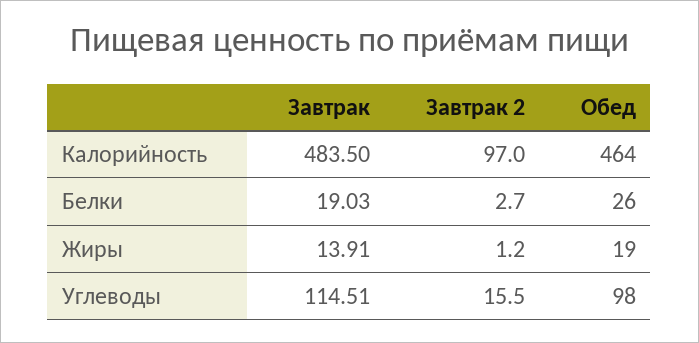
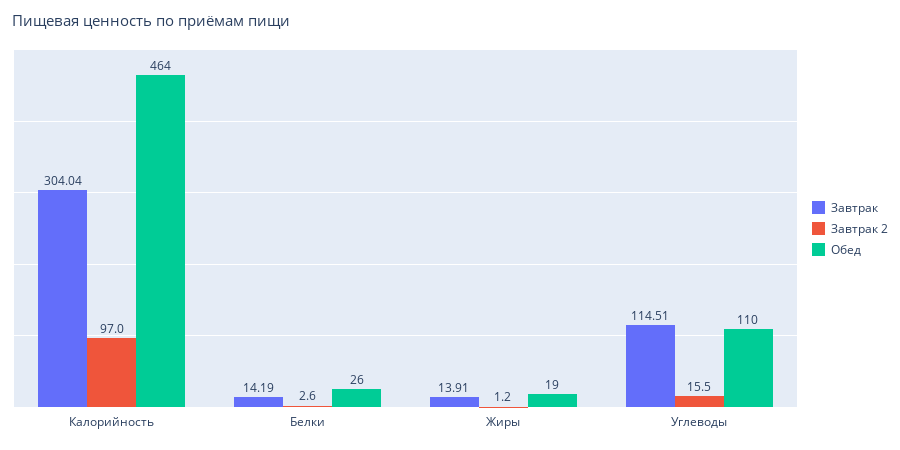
  {
    "Завтрак": {
-     "Калорийность": 483.5,
+     "Калорийность": 304.04,
-     "Белки": 19.03,
+     "Белки": 14.19,
      "Жиры": 13.91,
      "Углеводы": 114.51
    },
    "Завтрак 2": {
      "Калорийность": 97,
-     "Белки": 2.7,
+     "Белки": 2.6,
      "Жиры": 1.2,
      "Углеводы": 15.5
    },
    "Обед": {
      "Калорийность": 464,
      "Белки": 26,
      "Жиры": 19,
-     "Углеводы": 98
+     "Углеводы": 110
    }
  }

